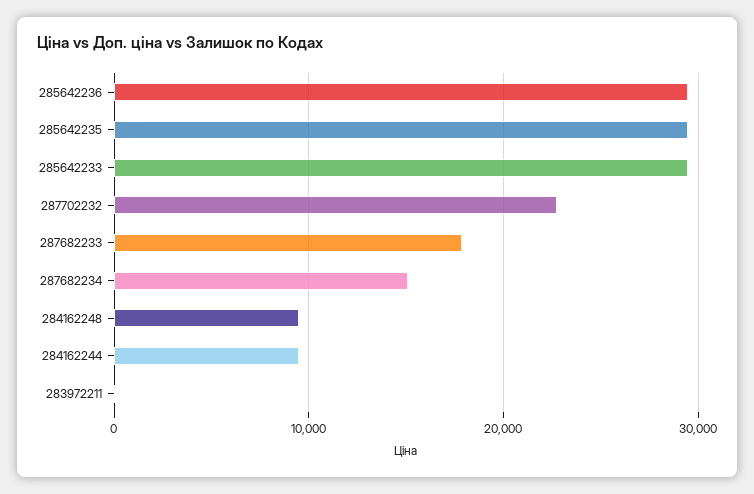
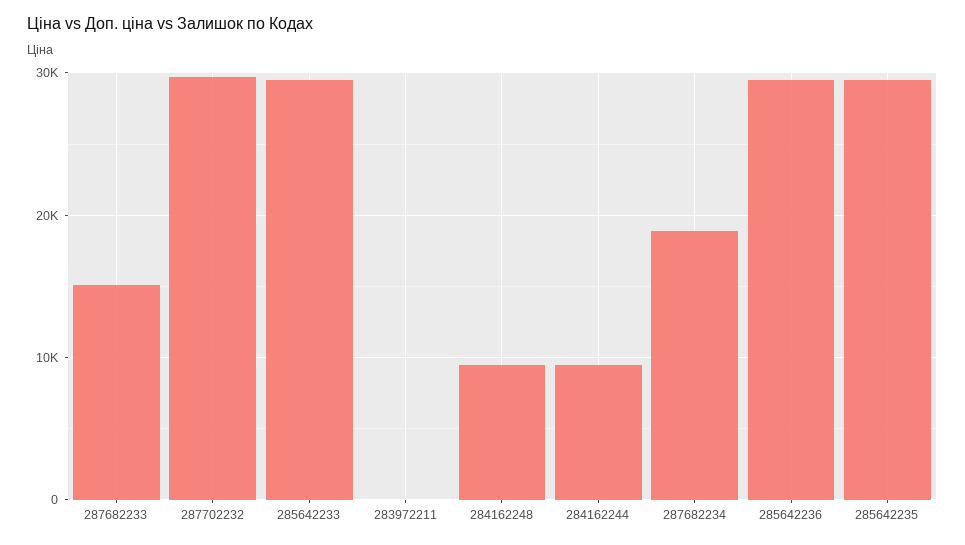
  {
    "285642236": 29000,
    "285642235": 29000,
    "285642233": 29000,
-   "287702232": 23000,
+   "287702232": 30000,
-   "287682233": 18000,
+   "287682233": 15000,
-   "287682234": 15000,
+   "287682234": 19000,
    "284162248": 9000,
    "284162244": 9000,
    "283972211": 0
  }

